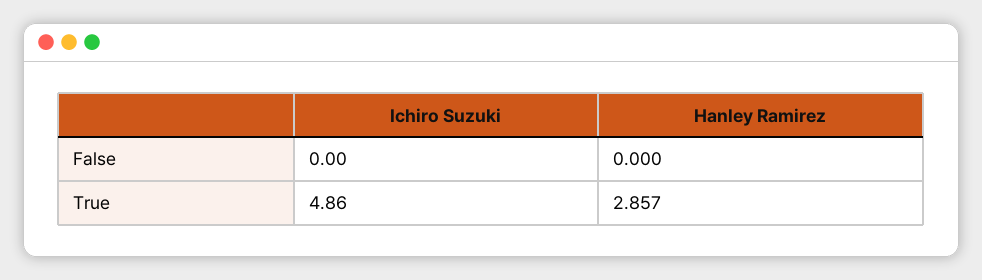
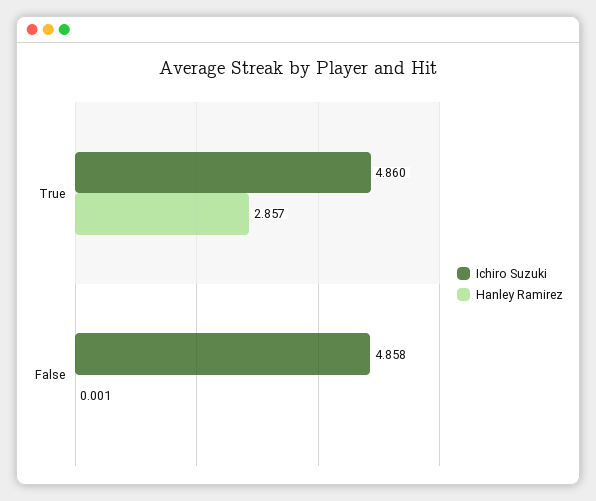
  {
    "Ichiro Suzuki": {
-     "False": 0,
+     "False": 4.858,
      "True": 4.86
    },
    "Hanley Ramirez": {
-     "False": 0,
+     "False": 0.001,
      "True": 2.857
    }
  }

